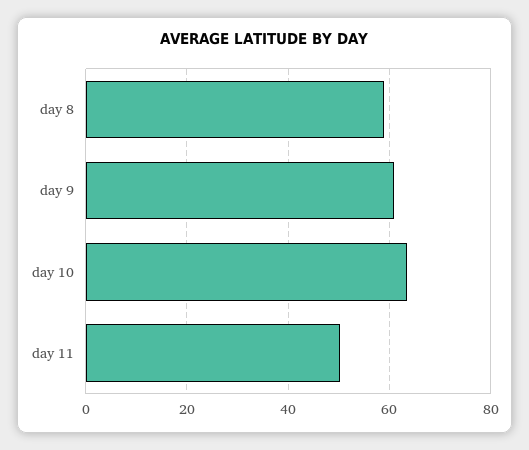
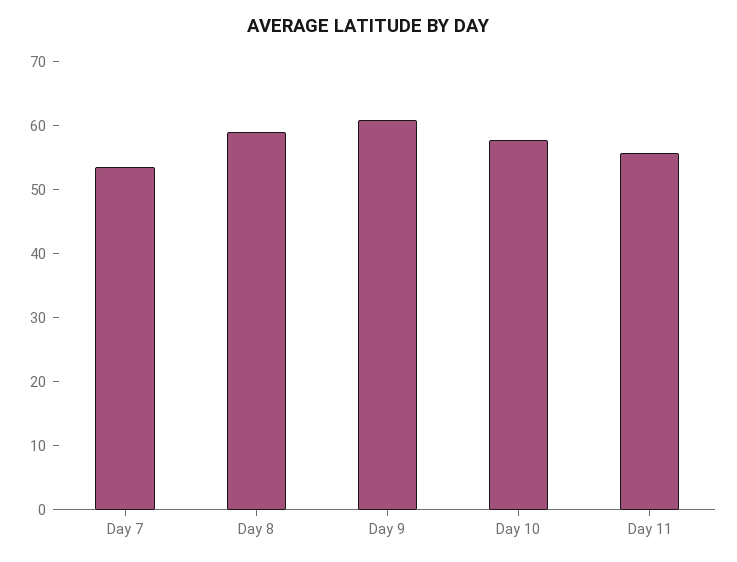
  {
    "day 8": 58,
    "day 9": 60,
-   "day 10": 64,
+   "day 10": 58,
-   "day 11": 50
+   "day 11": 56,
+   "Day 7": 54
  }

